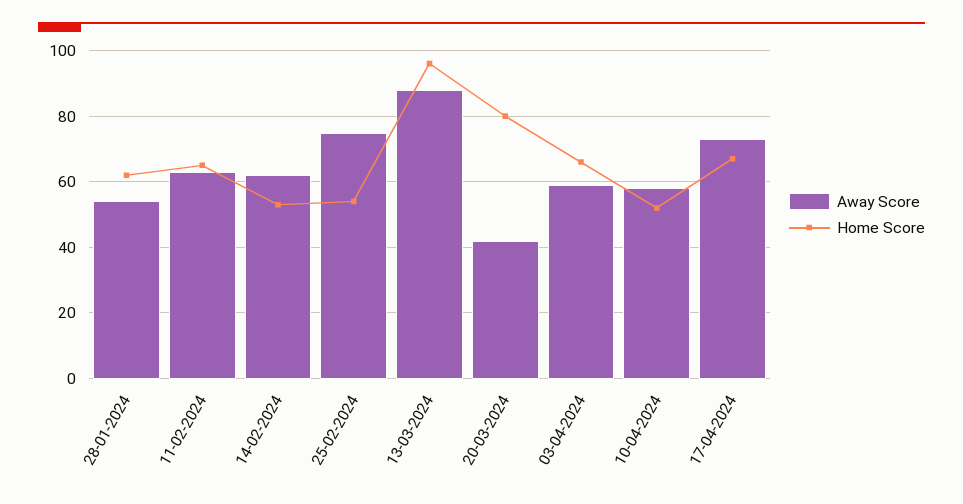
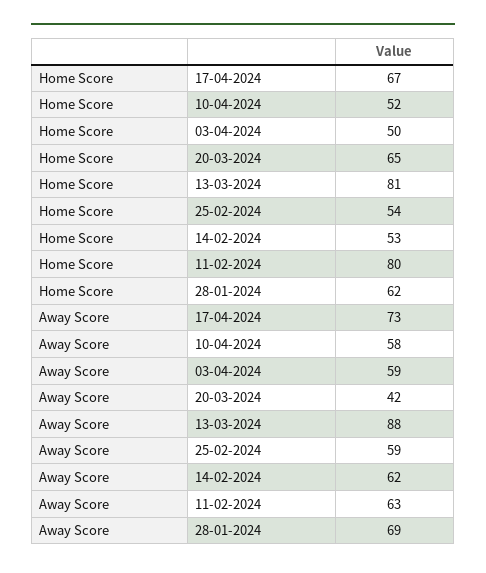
  {
    "Away Score": {
-     "28-01-2024": 55,
+     "28-01-2024": 69,
      "11-02-2024": 63,
      "14-02-2024": 62,
-     "25-02-2024": 75,
+     "25-02-2024": 59,
      "13-03-2024": 88,
      "20-03-2024": 42,
      "03-04-2024": 59,
      "10-04-2024": 58,
      "17-04-2024": 73
    },
    "Home Score": {
      "28-01-2024": 62,
-     "11-02-2024": 65,
+     "11-02-2024": 80,
      "14-02-2024": 53,
      "25-02-2024": 54,
-     "13-03-2024": 95,
+     "13-03-2024": 81,
-     "20-03-2024": 80,
+     "20-03-2024": 65,
-     "03-04-2024": 65,
+     "03-04-2024": 50,
      "10-04-2024": 52,
      "17-04-2024": 67
    }
  }

